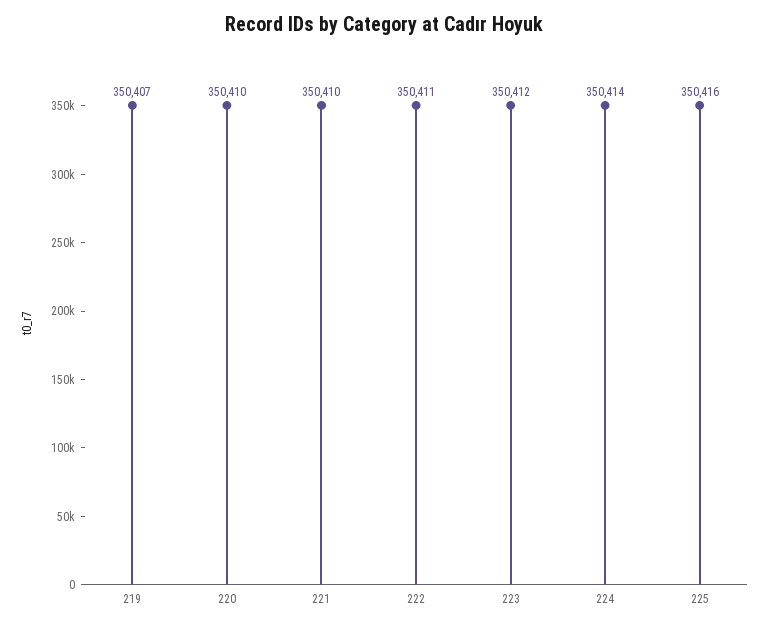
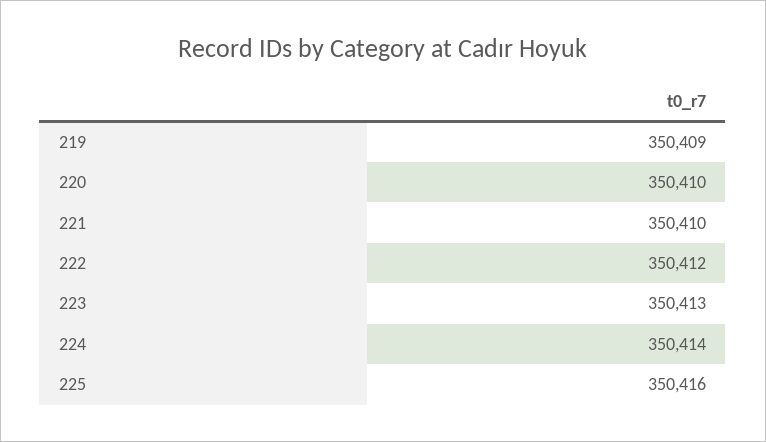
  {
-   "219": 350407,
+   "219": 350409,
    "220": 350410,
    "221": 350410,
-   "222": 350411,
+   "222": 350412,
-   "223": 350412,
+   "223": 350413,
    "224": 350414,
    "225": 350416
  }

